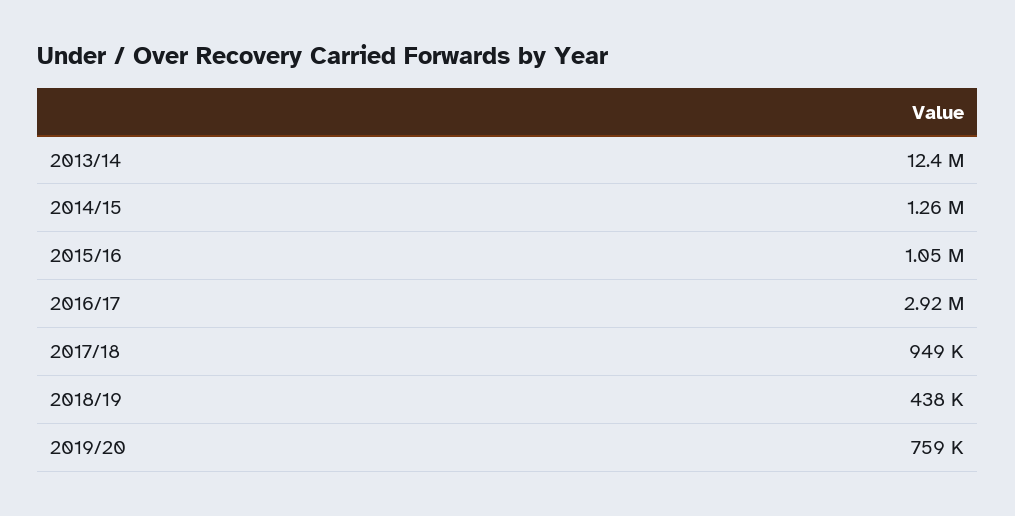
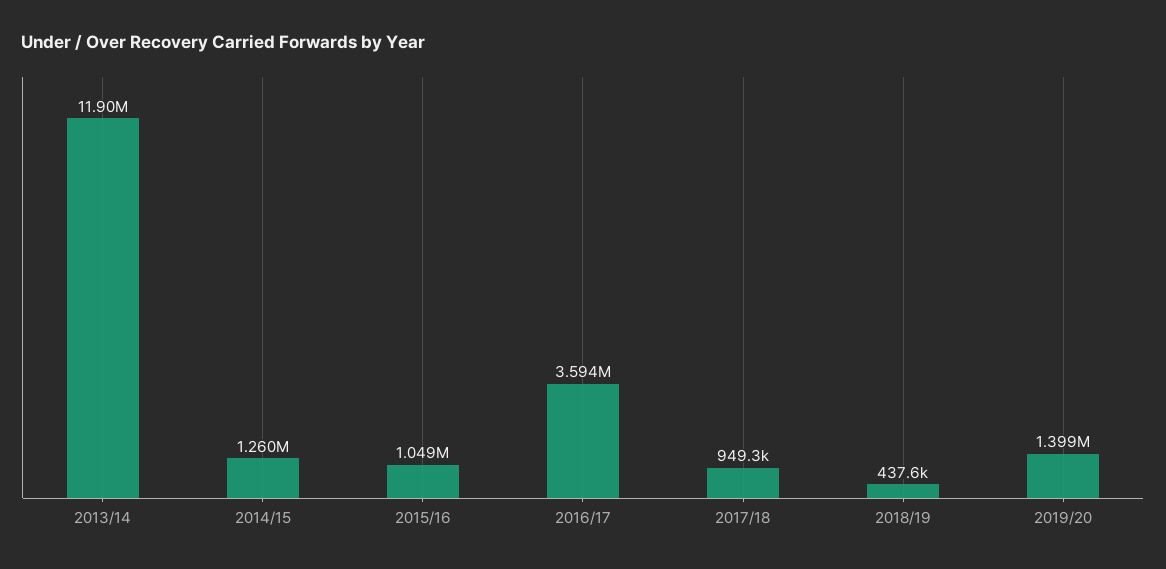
  {
-   "2013/14": 12400000,
+   "2013/14": 11900000,
    "2014/15": 1260000,
    "2015/16": 1049000,
-   "2016/17": 2920000,
+   "2016/17": 3594000,
    "2017/18": 949300,
    "2018/19": 437600,
-   "2019/20": 759000
+   "2019/20": 1399000
  }

